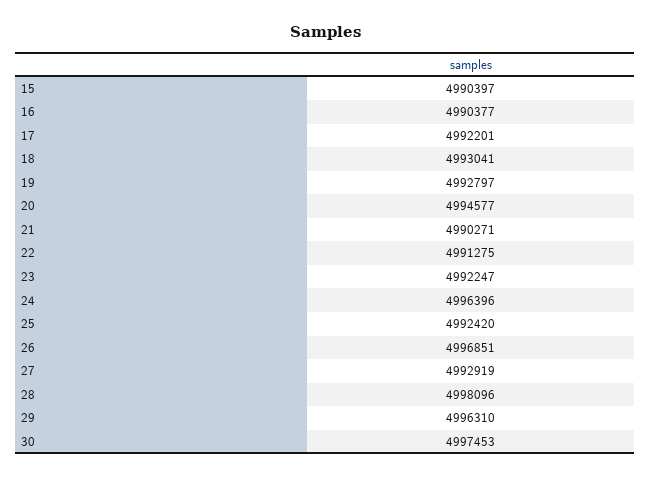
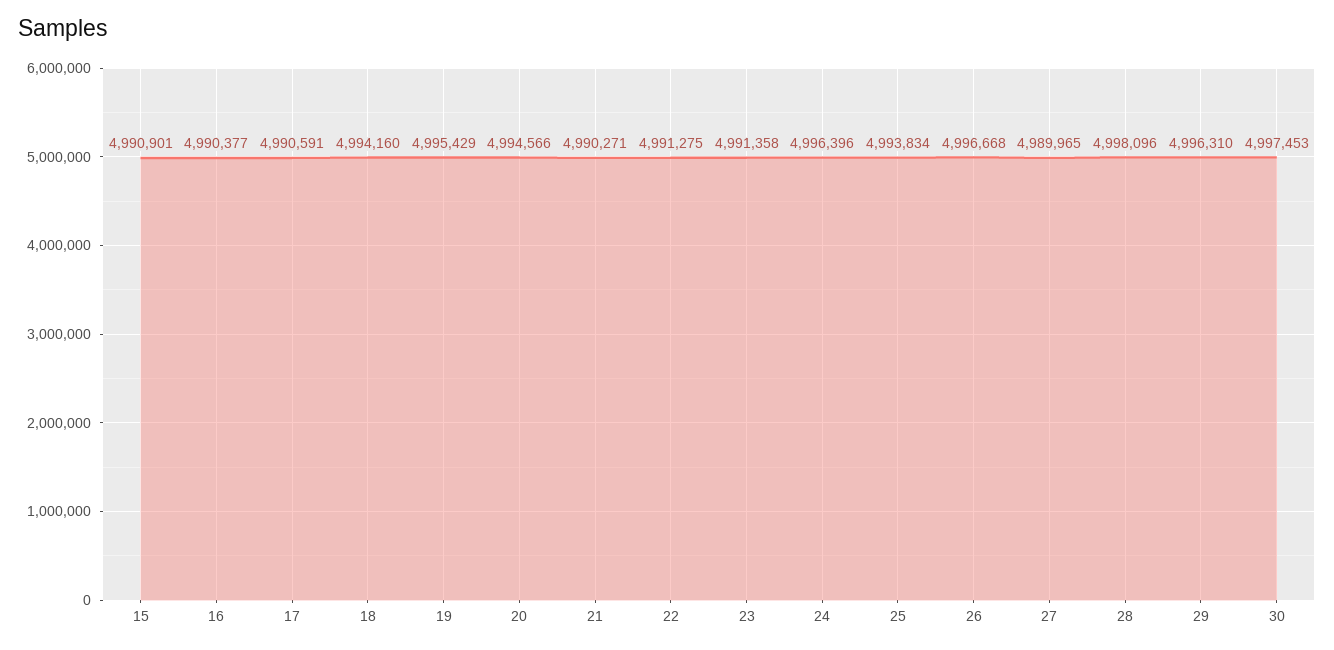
  {
-   "15": 4990397,
+   "15": 4990901,
    "16": 4990377,
-   "17": 4992201,
+   "17": 4990591,
-   "18": 4993041,
+   "18": 4994160,
-   "19": 4992797,
+   "19": 4995429,
-   "20": 4994577,
+   "20": 4994566,
    "21": 4990271,
    "22": 4991275,
-   "23": 4992247,
+   "23": 4991358,
    "24": 4996396,
-   "25": 4992420,
+   "25": 4993834,
-   "26": 4996851,
+   "26": 4996668,
-   "27": 4992919,
+   "27": 4989965,
    "28": 4998096,
    "29": 4996310,
    "30": 4997453
  }

